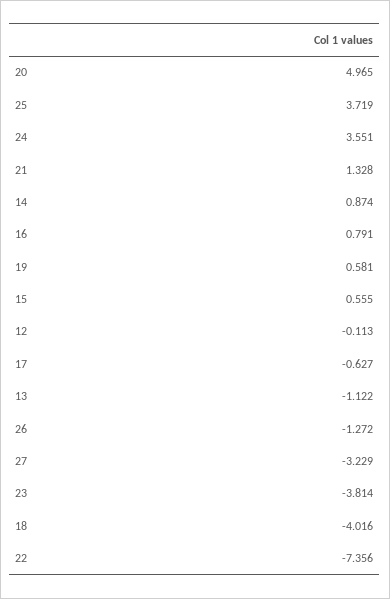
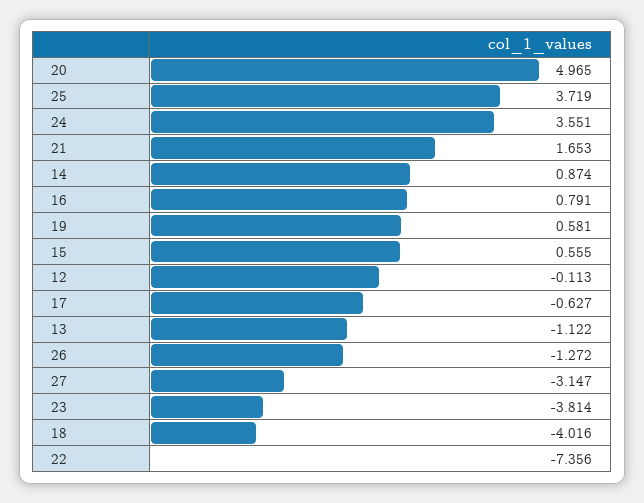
  {
    "20": 4.965,
    "25": 3.719,
    "24": 3.551,
-   "21": 1.328,
+   "21": 1.653,
    "14": 0.874,
    "16": 0.791,
    "19": 0.581,
    "15": 0.555,
    "12": -0.113,
    "17": -0.627,
    "13": -1.122,
    "26": -1.272,
-   "27": -3.229,
+   "27": -3.147,
    "23": -3.814,
    "18": -4.016,
    "22": -7.356
  }

